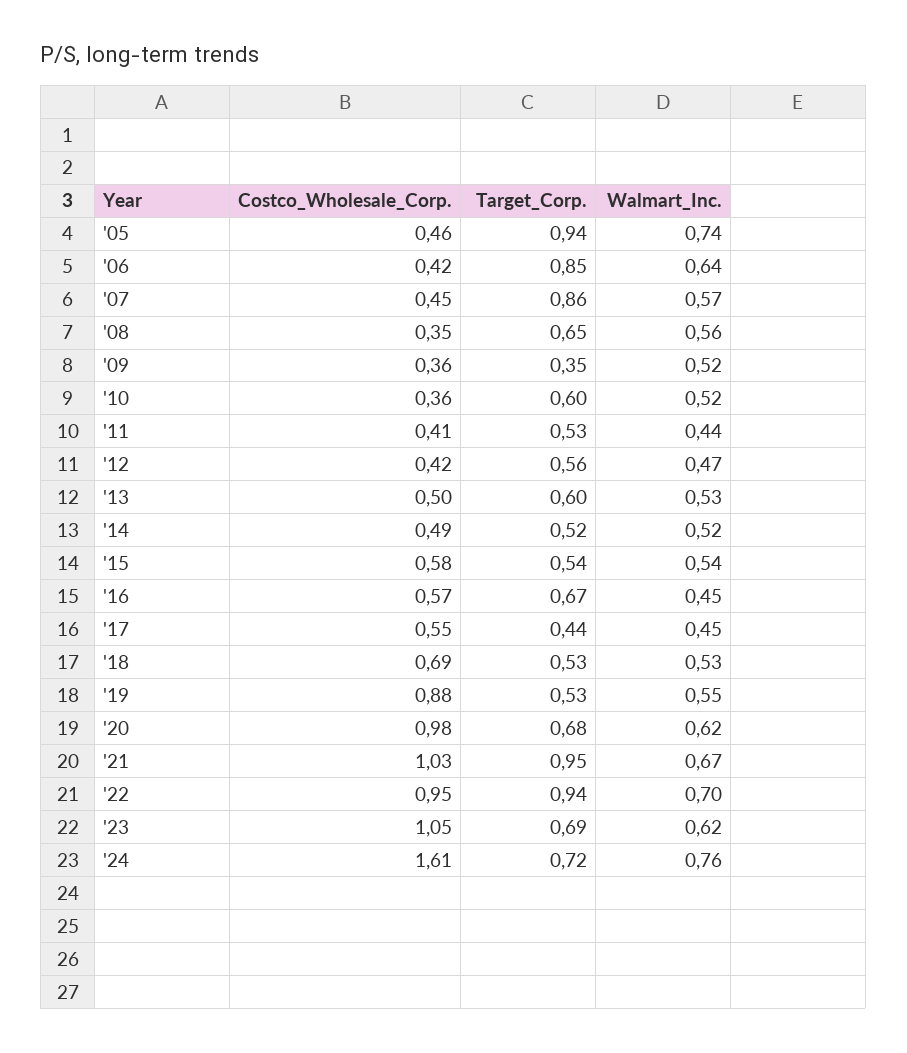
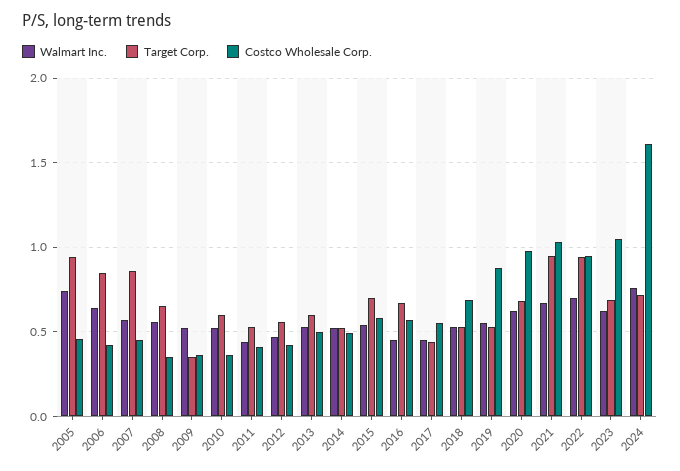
  {
    "Costco_Wholesale_Corp.": {
      "'05": 0.46,
      "'06": 0.42,
      "'07": 0.45,
      "'08": 0.35,
      "'09": 0.36,
      "'10": 0.36,
      "'11": 0.41,
      "'12": 0.42,
      "'13": 0.5,
      "'14": 0.49,
      "'15": 0.58,
      "'16": 0.57,
      "'17": 0.55,
      "'18": 0.69,
      "'19": 0.88,
      "'20": 0.98,
      "'21": 1.03,
      "'22": 0.95,
      "'23": 1.05,
      "'24": 1.61
    },
    "Target_Corp.": {
      "'05": 0.94,
      "'06": 0.85,
      "'07": 0.86,
      "'08": 0.65,
      "'09": 0.35,
      "'10": 0.6,
      "'11": 0.53,
      "'12": 0.56,
      "'13": 0.6,
      "'14": 0.52,
-     "'15": 0.54,
+     "'15": 0.7,
      "'16": 0.67,
      "'17": 0.44,
      "'18": 0.53,
      "'19": 0.53,
      "'20": 0.68,
      "'21": 0.95,
      "'22": 0.94,
      "'23": 0.69,
      "'24": 0.72
    },
    "Walmart_Inc.": {
      "'05": 0.74,
      "'06": 0.64,
      "'07": 0.57,
      "'08": 0.56,
      "'09": 0.52,
      "'10": 0.52,
      "'11": 0.44,
      "'12": 0.47,
      "'13": 0.53,
      "'14": 0.52,
      "'15": 0.54,
      "'16": 0.45,
      "'17": 0.45,
      "'18": 0.53,
      "'19": 0.55,
      "'20": 0.62,
      "'21": 0.67,
      "'22": 0.7,
      "'23": 0.62,
      "'24": 0.76
    }
  }

